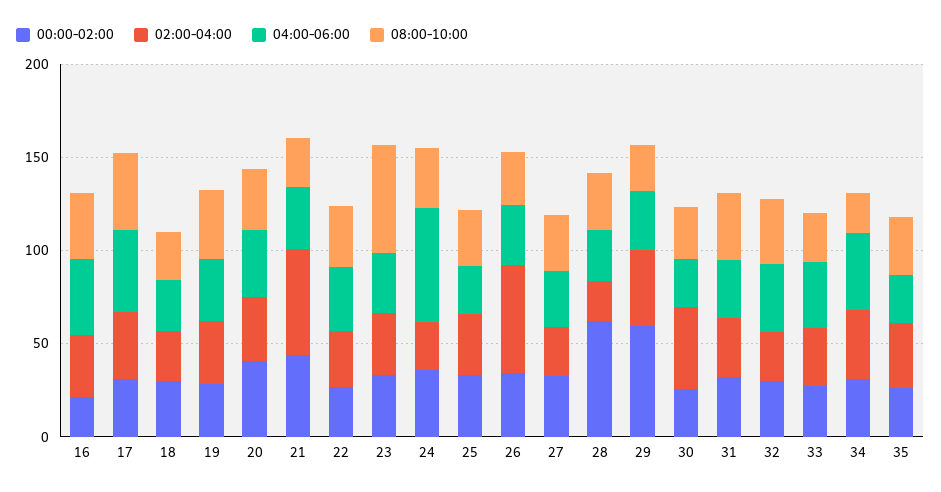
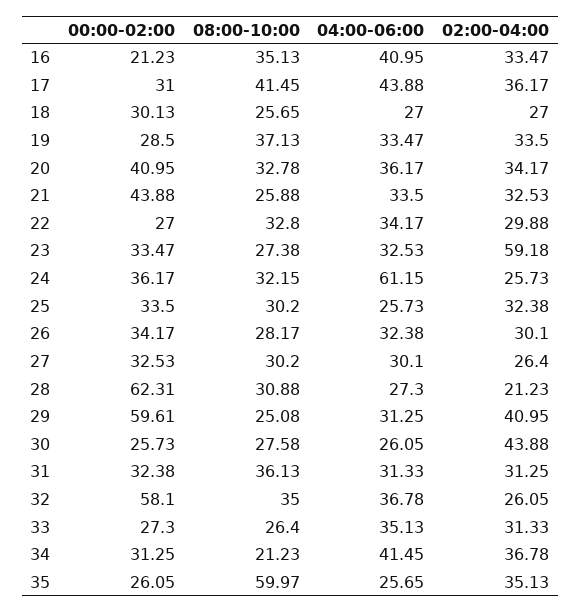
  {
    "00:00-02:00": {
      "16": 21.23,
      "17": 31,
      "18": 30.13,
      "19": 28.5,
      "20": 40.95,
      "21": 43.88,
      "22": 27,
      "23": 33.47,
      "24": 36.17,
      "25": 33.5,
      "26": 34.17,
      "27": 32.53,
      "28": 62.31,
      "29": 59.61,
      "30": 25.73,
      "31": 32.38,
-     "32": 30,
+     "32": 58.1,
      "33": 27.3,
      "34": 31.25,
      "35": 26.05
    },
    "02:00-04:00": {
      "16": 33.47,
      "17": 36.17,
      "18": 27,
      "19": 33.5,
      "20": 34.17,
-     "21": 60,
+     "21": 32.53,
      "22": 29.88,
-     "23": 30,
+     "23": 59.18,
      "24": 25.73,
      "25": 32.38,
-     "26": 60,
+     "26": 30.1,
      "27": 26.4,
      "28": 21.23,
      "29": 40.95,
      "30": 43.88,
      "31": 31.25,
      "32": 26.05,
      "33": 31.33,
      "34": 36.78,
      "35": 35.13
    },
    "04:00-06:00": {
      "16": 40.95,
      "17": 43.88,
      "18": 27,
      "19": 33.47,
      "20": 36.17,
      "21": 33.5,
      "22": 34.17,
      "23": 32.53,
      "24": 61.15,
      "25": 25.73,
      "26": 32.38,
      "27": 30.1,
      "28": 27.3,
      "29": 31.25,
      "30": 26.05,
      "31": 31.33,
      "32": 36.78,
      "33": 35.13,
      "34": 41.45,
      "35": 25.65
    },
    "08:00-10:00": {
      "16": 35.13,
      "17": 41.45,
      "18": 25.65,
      "19": 37.13,
      "20": 32.78,
      "21": 25.88,
      "22": 32.8,
-     "23": 60,
+     "23": 27.38,
      "24": 32.15,
      "25": 30.2,
      "26": 28.17,
      "27": 30.2,
      "28": 30.88,
      "29": 25.08,
      "30": 27.58,
      "31": 36.13,
      "32": 35,
      "33": 26.4,
      "34": 21.23,
-     "35": 30
+     "35": 59.97
    }
  }

